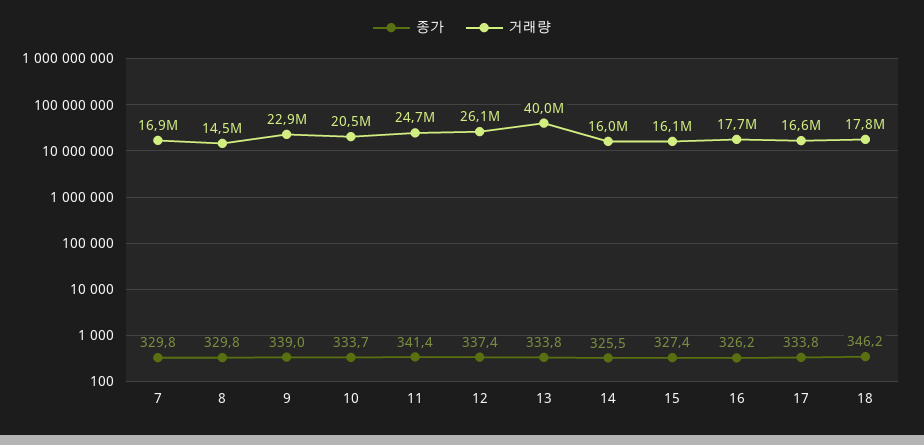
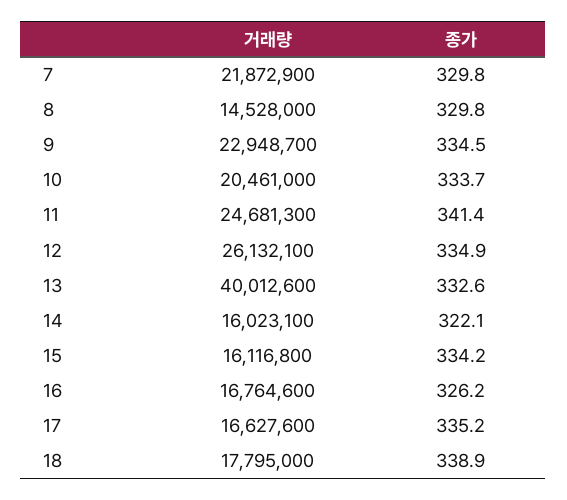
  {
    "종가": {
      "7": 329.8,
      "8": 329.8,
-     "9": 339,
+     "9": 334.5,
      "10": 333.7,
      "11": 341.4,
-     "12": 337.4,
+     "12": 334.9,
-     "13": 333.8,
+     "13": 332.6,
-     "14": 325.5,
+     "14": 322.1,
-     "15": 327.4,
+     "15": 334.2,
      "16": 326.2,
-     "17": 333.8,
+     "17": 335.2,
-     "18": 346.2
+     "18": 338.9
    },
    "거래량": {
-     "7": 16900000,
+     "7": 21872900,
      "8": 14528000,
      "9": 22948700,
      "10": 20461000,
      "11": 24681300,
      "12": 26132100,
      "13": 40012600,
      "14": 16023100,
      "15": 16116800,
-     "16": 17700000,
+     "16": 16764600,
      "17": 16627600,
      "18": 17795000
    }
  }

